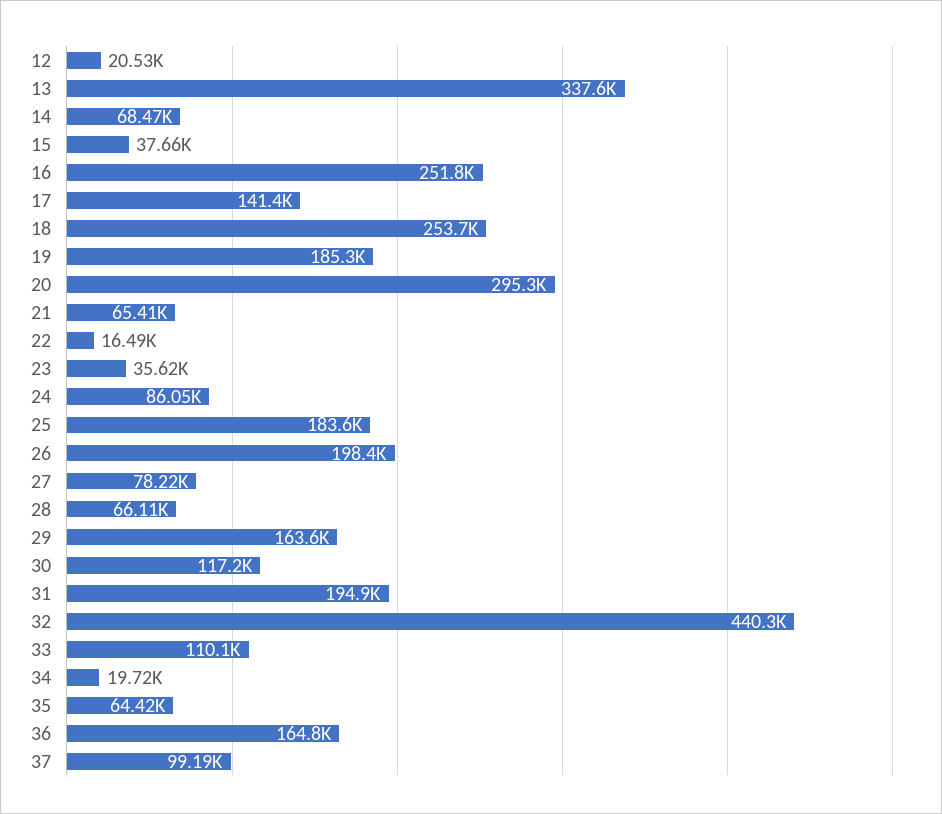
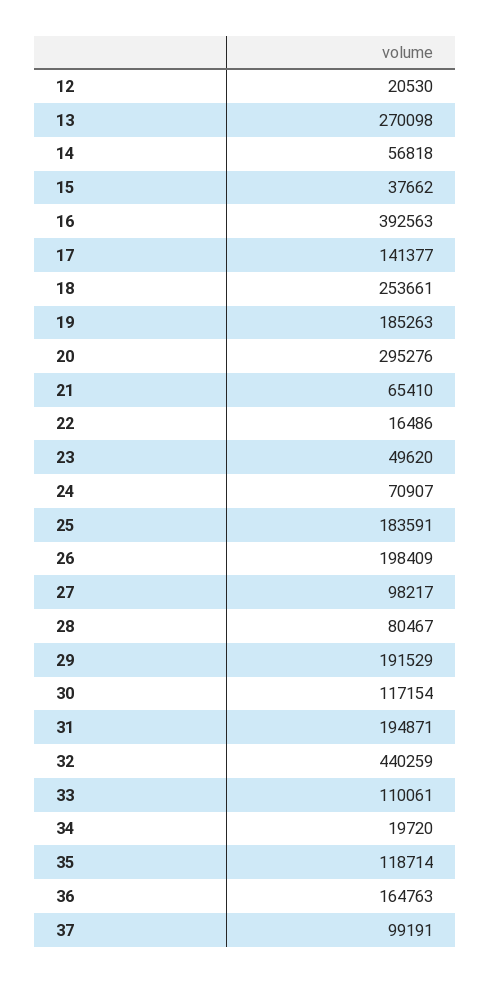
  {
    "12": 20530,
-   "13": 337600,
+   "13": 270098,
-   "14": 68470,
+   "14": 56818,
    "15": 37662,
-   "16": 251800,
+   "16": 392563,
    "17": 141377,
    "18": 253661,
    "19": 185263,
    "20": 295276,
    "21": 65410,
    "22": 16486,
-   "23": 35620,
+   "23": 49620,
-   "24": 86050,
+   "24": 70907,
    "25": 183591,
    "26": 198409,
-   "27": 78220,
+   "27": 98217,
-   "28": 66110,
+   "28": 80467,
-   "29": 163600,
+   "29": 191529,
    "30": 117154,
    "31": 194871,
    "32": 440259,
    "33": 110061,
    "34": 19720,
-   "35": 64420,
+   "35": 118714,
    "36": 164763,
    "37": 99191
  }

